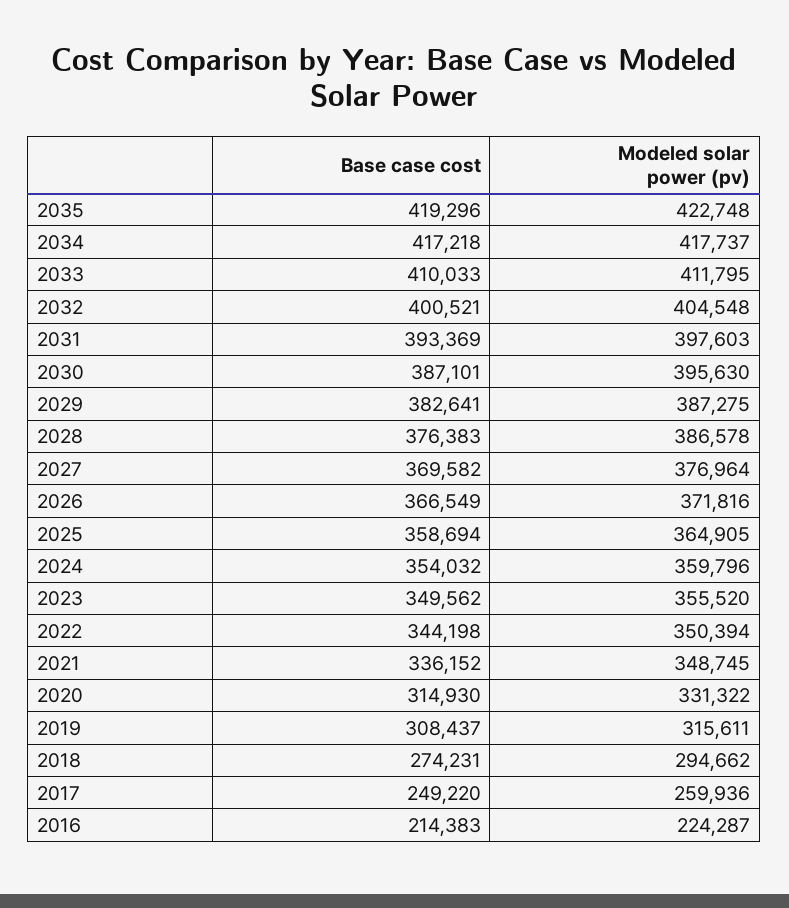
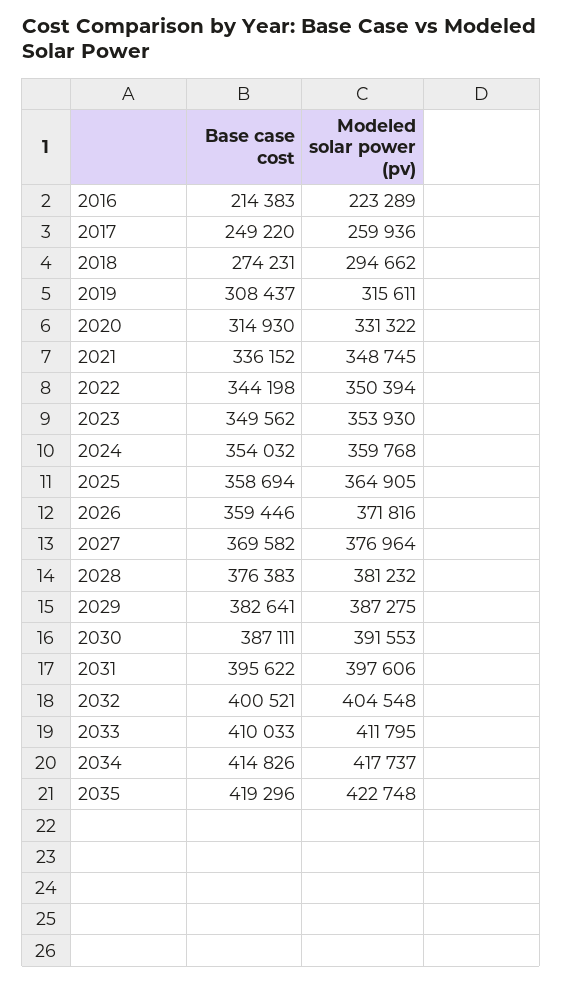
  {
    "Base case cost": {
      "2035": 419296,
-     "2034": 417218,
+     "2034": 414826,
      "2033": 410033,
      "2032": 400521,
-     "2031": 393369,
+     "2031": 395622,
-     "2030": 387101,
+     "2030": 387111,
      "2029": 382641,
      "2028": 376383,
      "2027": 369582,
-     "2026": 366549,
+     "2026": 359446,
      "2025": 358694,
      "2024": 354032,
      "2023": 349562,
      "2022": 344198,
      "2021": 336152,
      "2020": 314930,
      "2019": 308437,
      "2018": 274231,
      "2017": 249220,
      "2016": 214383
    },
    "Modeled solar power (pv)": {
      "2035": 422748,
      "2034": 417737,
      "2033": 411795,
      "2032": 404548,
-     "2031": 397603,
+     "2031": 397606,
-     "2030": 395630,
+     "2030": 391553,
      "2029": 387275,
-     "2028": 386578,
+     "2028": 381232,
      "2027": 376964,
      "2026": 371816,
      "2025": 364905,
-     "2024": 359796,
+     "2024": 359768,
-     "2023": 355520,
+     "2023": 353930,
      "2022": 350394,
      "2021": 348745,
      "2020": 331322,
      "2019": 315611,
      "2018": 294662,
      "2017": 259936,
-     "2016": 224287
+     "2016": 223289
    }
  }

